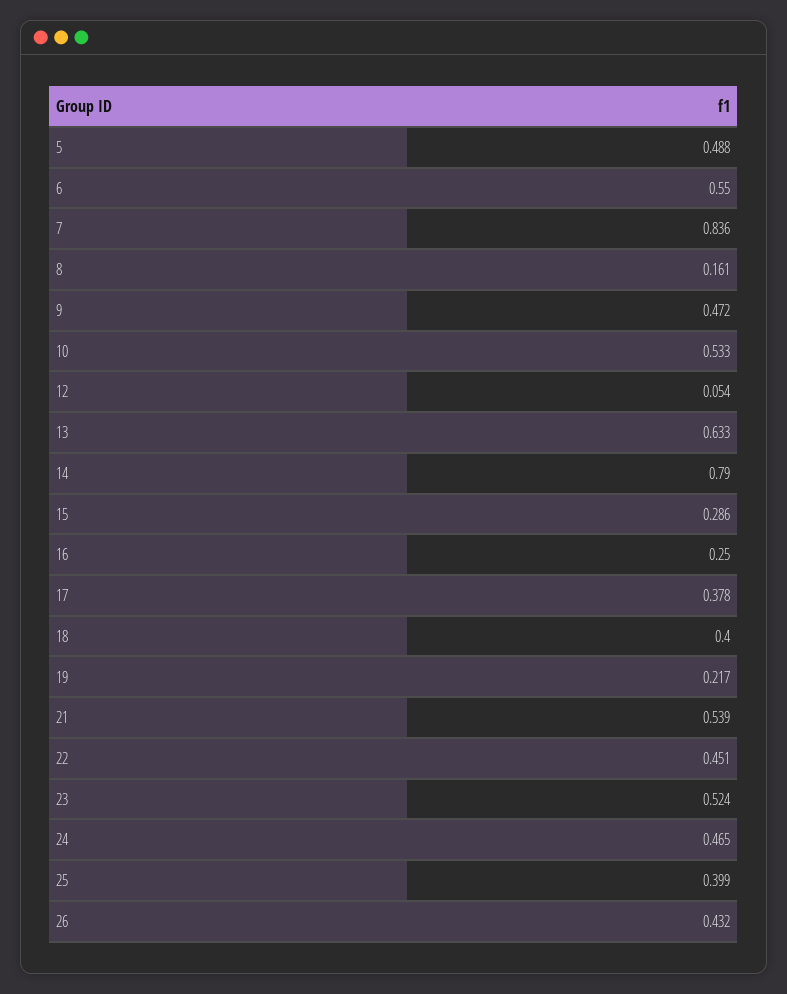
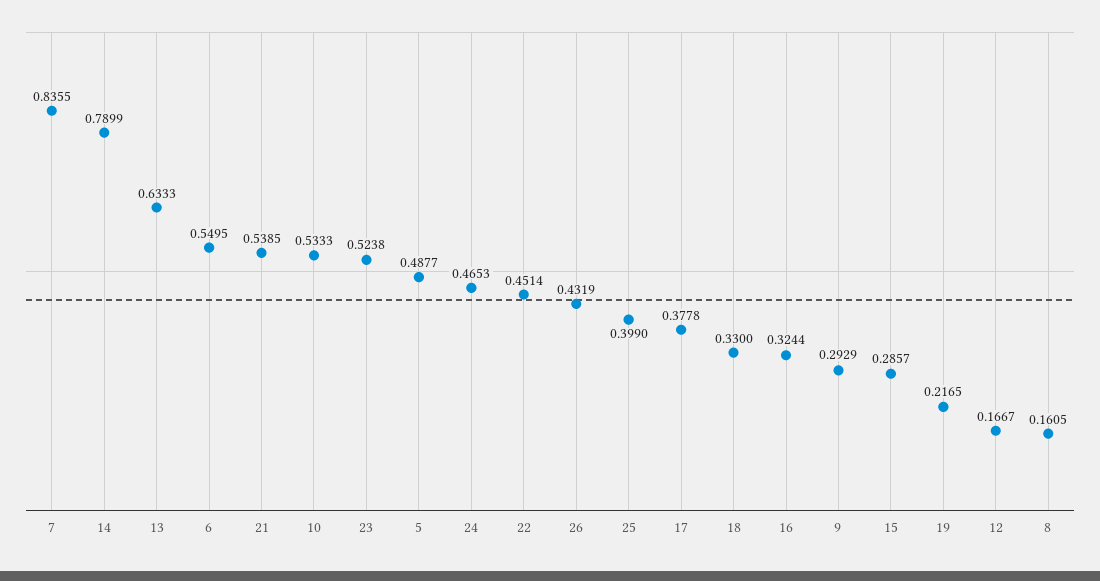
  {
    "5": 0.4877,
    "6": 0.5495,
    "7": 0.8355,
    "8": 0.1605,
-   "9": 0.472,
+   "9": 0.2929,
    "10": 0.5333,
-   "12": 0.054,
+   "12": 0.1667,
    "13": 0.6333,
    "14": 0.7899,
    "15": 0.2857,
-   "16": 0.25,
+   "16": 0.3244,
    "17": 0.3778,
-   "18": 0.4,
+   "18": 0.33,
    "19": 0.2165,
    "21": 0.5385,
    "22": 0.4514,
    "23": 0.5238,
    "24": 0.4653,
    "25": 0.399,
    "26": 0.4319
  }

